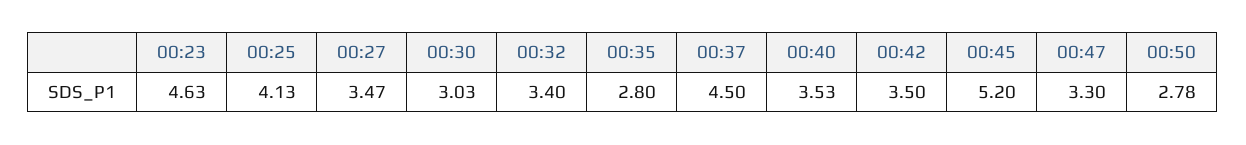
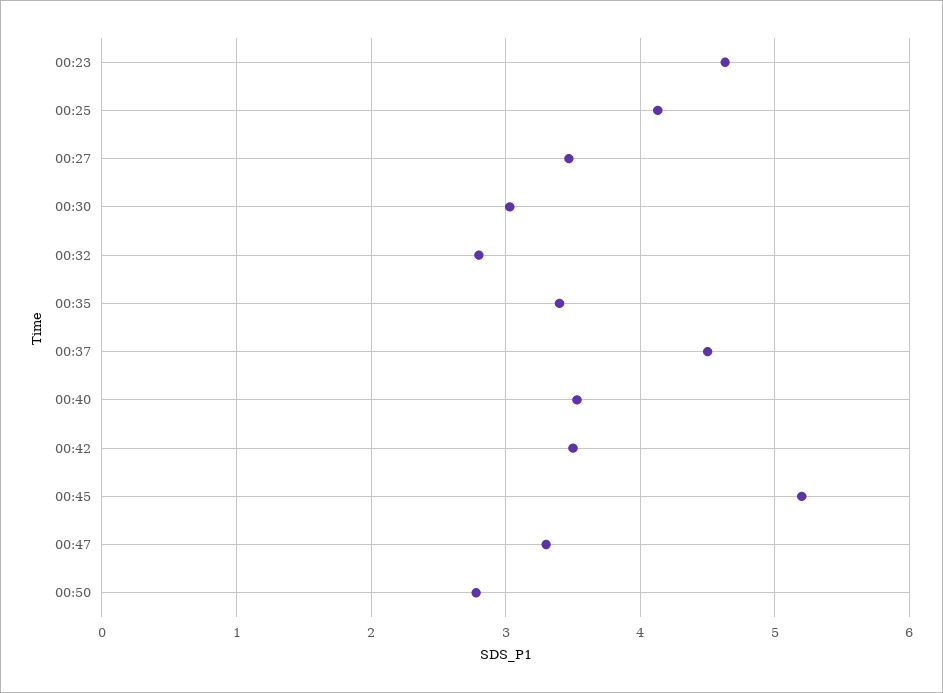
  {
    "00:23": 4.63,
    "00:25": 4.13,
    "00:27": 3.47,
    "00:30": 3.03,
-   "00:32": 3.4,
+   "00:32": 2.8,
-   "00:35": 2.8,
+   "00:35": 3.4,
    "00:37": 4.5,
    "00:40": 3.53,
    "00:42": 3.5,
    "00:45": 5.2,
    "00:47": 3.3,
    "00:50": 2.78
  }

